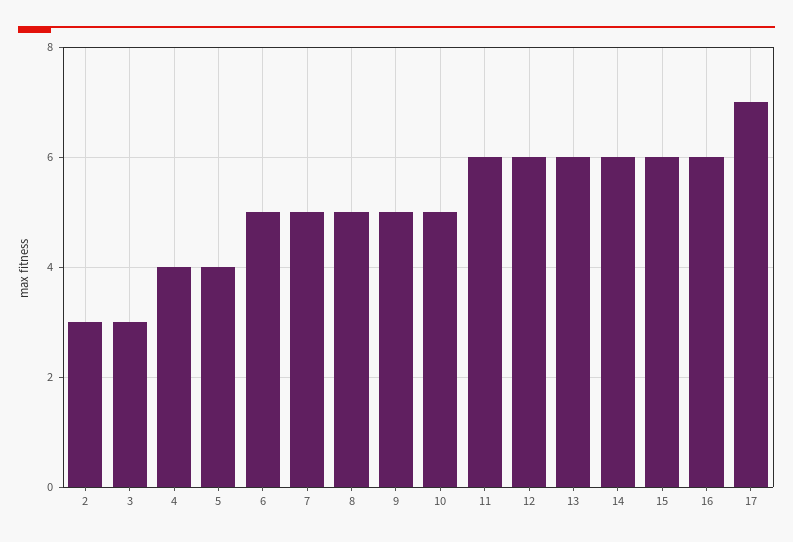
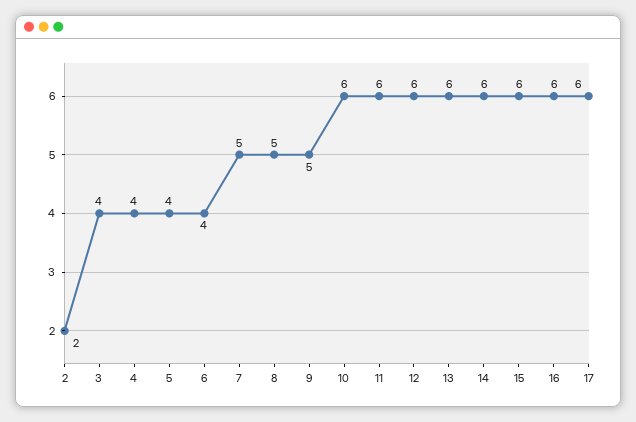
  {
-   "2": 3,
+   "2": 2,
-   "3": 3,
+   "3": 4,
    "4": 4,
    "5": 4,
-   "6": 5,
+   "6": 4,
    "7": 5,
    "8": 5,
    "9": 5,
-   "10": 5,
+   "10": 6,
    "11": 6,
    "12": 6,
    "13": 6,
    "14": 6,
    "15": 6,
    "16": 6,
-   "17": 7
+   "17": 6
  }

